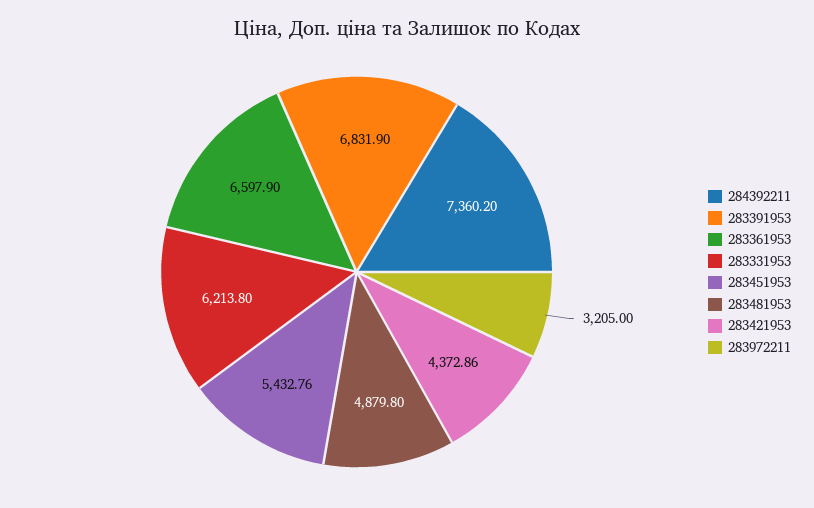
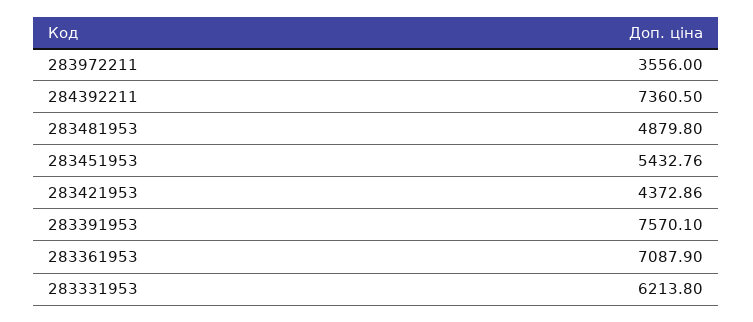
  {
-   "284392211": 7360.2,
+   "284392211": 7360.5,
-   "283391953": 6831.9,
+   "283391953": 7570.1,
-   "283361953": 6597.9,
+   "283361953": 7087.9,
    "283331953": 6213.8,
    "283451953": 5432.76,
    "283481953": 4879.8,
    "283421953": 4372.86,
-   "283972211": 3205
+   "283972211": 3556
  }

